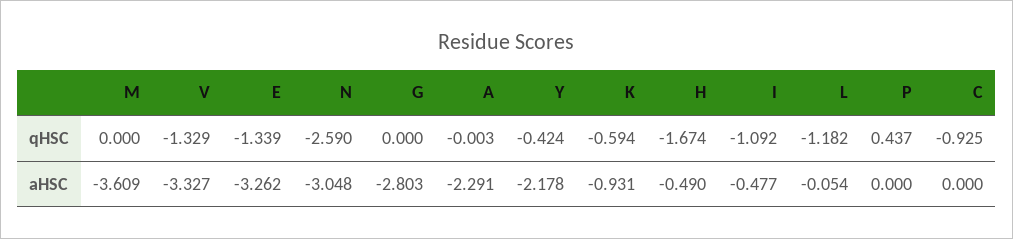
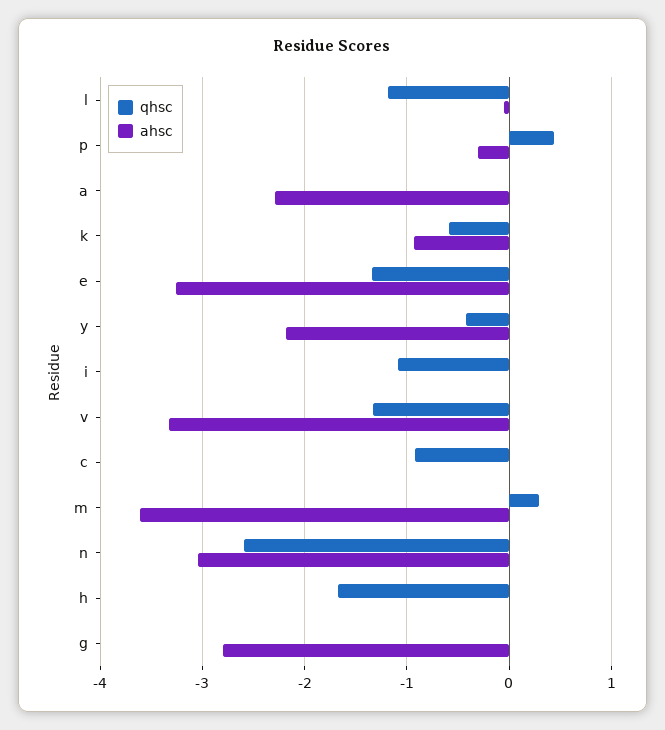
  {
    "qHSC": {
-     "M": 0,
+     "M": 0.3,
      "V": -1.329,
      "E": -1.339,
      "N": -2.59,
      "G": 0,
      "A": -0.003,
      "Y": -0.424,
      "K": -0.594,
      "H": -1.674,
      "I": -1.092,
      "L": -1.182,
      "P": 0.437,
      "C": -0.925
    },
    "aHSC": {
      "M": -3.609,
      "V": -3.327,
      "E": -3.262,
      "N": -3.048,
      "G": -2.803,
      "A": -2.291,
      "Y": -2.178,
      "K": -0.931,
-     "H": -0.49,
+     "H": 0,
-     "I": -0.477,
+     "I": 0,
      "L": -0.054,
-     "P": 0,
+     "P": -0.3,
      "C": 0
    }
  }

